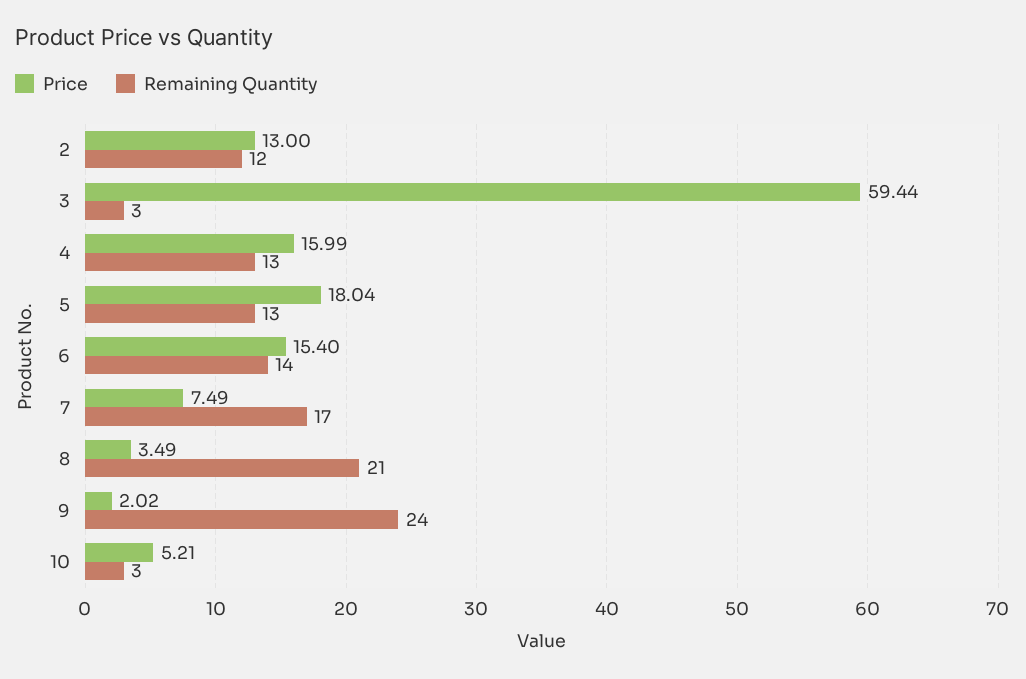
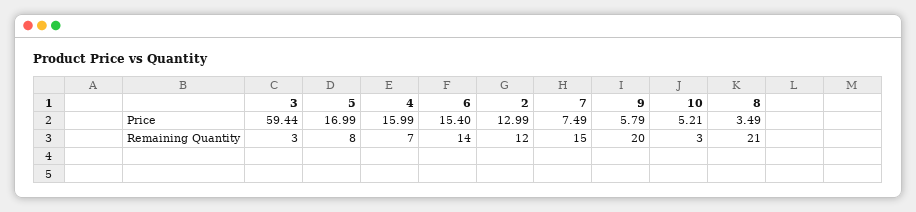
  {
    "Price": {
-     "2": 13,
+     "2": 12.99,
      "3": 59.44,
      "4": 15.99,
-     "5": 18.04,
+     "5": 16.99,
      "6": 15.4,
      "7": 7.49,
      "8": 3.49,
-     "9": 2.02,
+     "9": 5.79,
      "10": 5.21
    },
    "Remaining Quantity": {
      "2": 12,
      "3": 3,
-     "4": 13,
+     "4": 7,
-     "5": 13,
+     "5": 8,
      "6": 14,
-     "7": 17,
+     "7": 15,
      "8": 21,
-     "9": 24,
+     "9": 20,
      "10": 3
    }
  }

